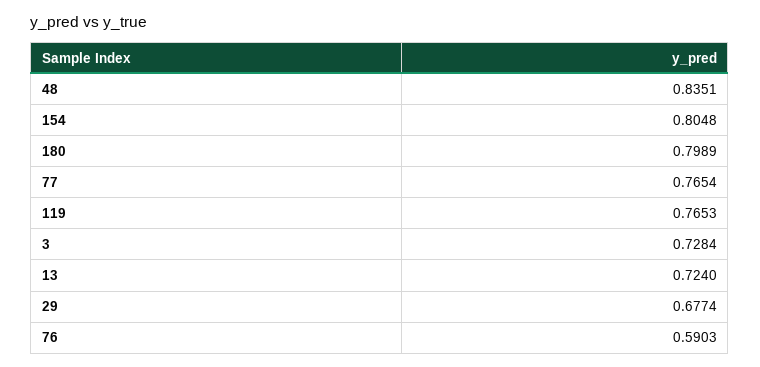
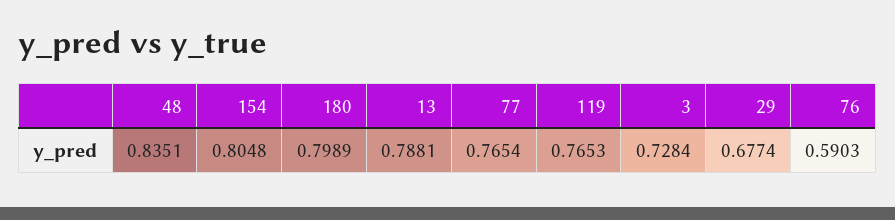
  {
    "48": 0.8351,
    "154": 0.8048,
    "180": 0.7989,
    "77": 0.7654,
    "119": 0.7653,
    "3": 0.7284,
-   "13": 0.724,
+   "13": 0.7881,
    "29": 0.6774,
    "76": 0.5903
  }

